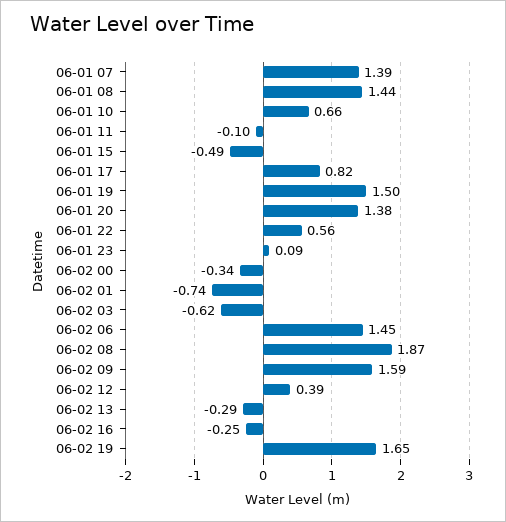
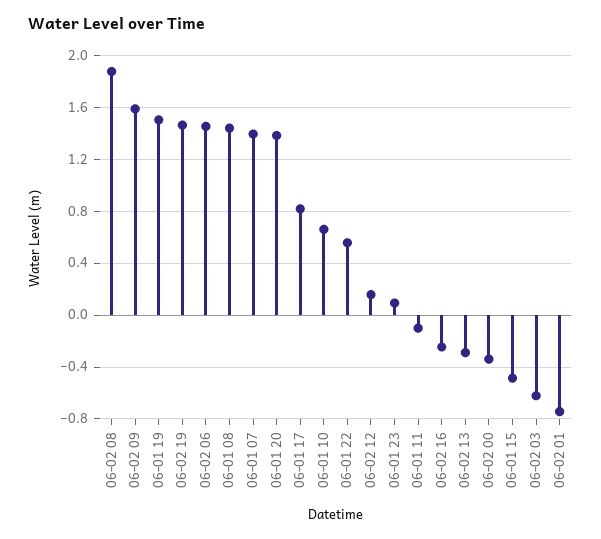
  {
    "06-01 07": 1.39,
    "06-01 08": 1.44,
    "06-01 10": 0.66,
    "06-01 11": -0.1,
    "06-01 15": -0.49,
    "06-01 17": 0.82,
    "06-01 19": 1.5,
    "06-01 20": 1.38,
    "06-01 22": 0.56,
    "06-01 23": 0.09,
    "06-02 00": -0.34,
    "06-02 01": -0.74,
    "06-02 03": -0.62,
    "06-02 06": 1.45,
    "06-02 08": 1.87,
    "06-02 09": 1.59,
-   "06-02 12": 0.39,
+   "06-02 12": 0.15,
    "06-02 13": -0.29,
    "06-02 16": -0.25,
-   "06-02 19": 1.65
+   "06-02 19": 1.45
  }

